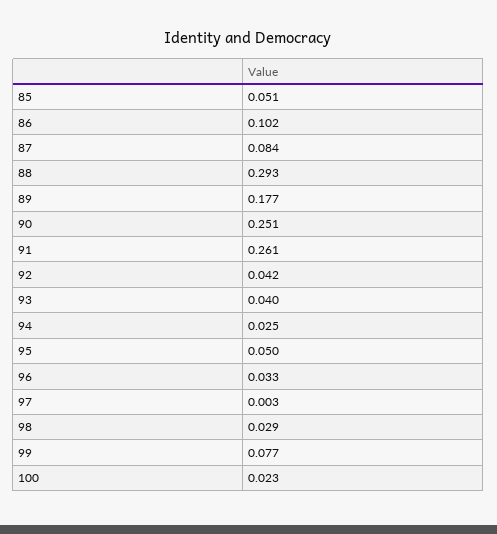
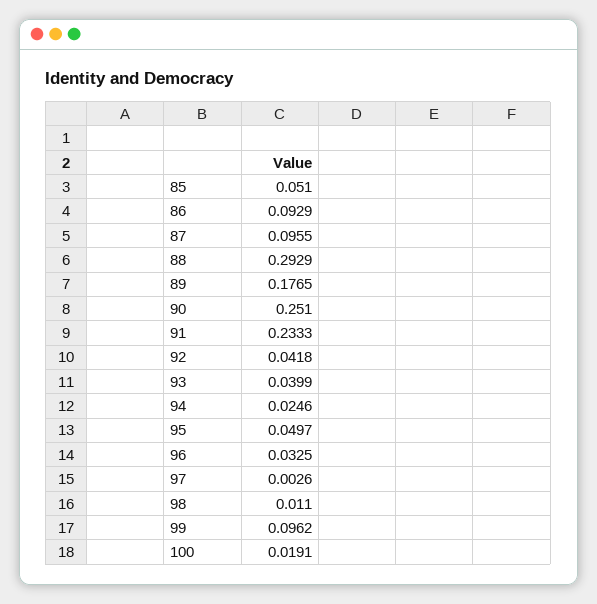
  {
    "85": 0.051,
-   "86": 0.102,
+   "86": 0.0929,
-   "87": 0.084,
+   "87": 0.0955,
    "88": 0.2929,
    "89": 0.1765,
    "90": 0.251,
-   "91": 0.261,
+   "91": 0.2333,
    "92": 0.0418,
    "93": 0.0399,
    "94": 0.0246,
    "95": 0.0497,
    "96": 0.0325,
    "97": 0.0026,
-   "98": 0.029,
+   "98": 0.011,
-   "99": 0.077,
+   "99": 0.0962,
-   "100": 0.023
+   "100": 0.0191
  }

